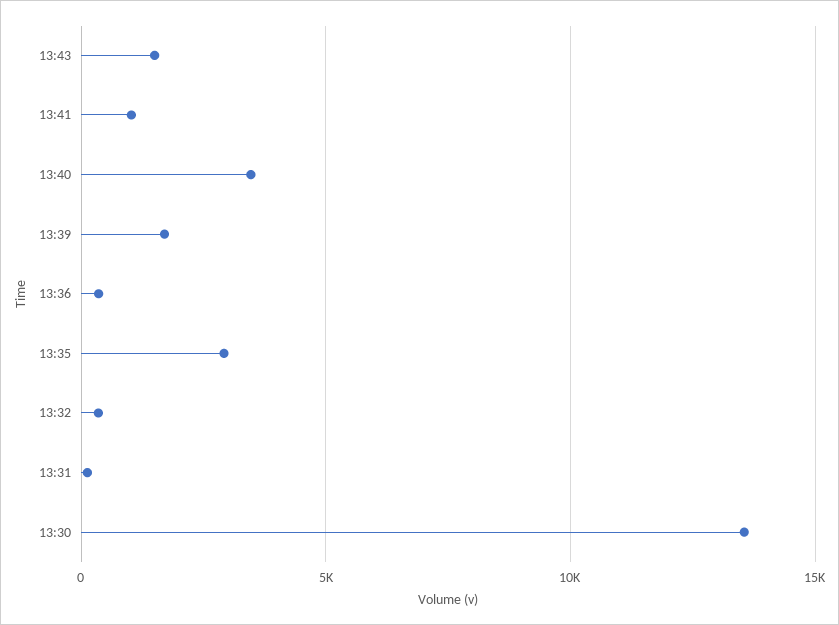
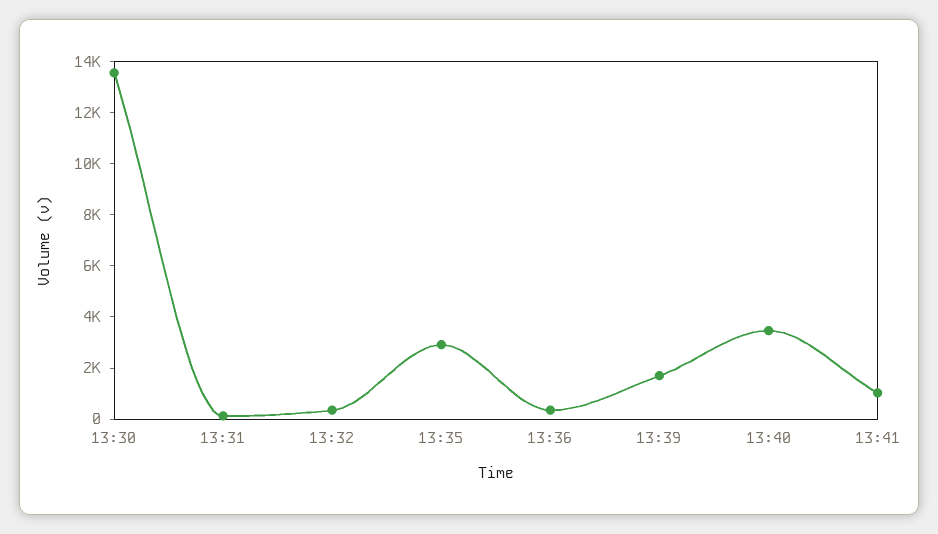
  {
-   "13:43": 1500,
    "13:41": 1000,
    "13:40": 3500,
    "13:39": 1500,
    "13:36": 500,
    "13:35": 3000,
    "13:32": 500,
    "13:31": 0,
    "13:30": 13500
  }

